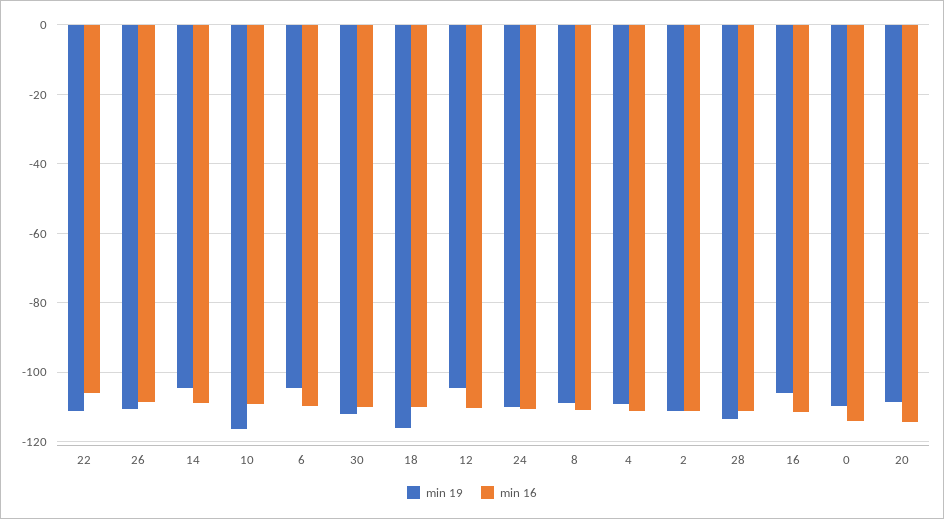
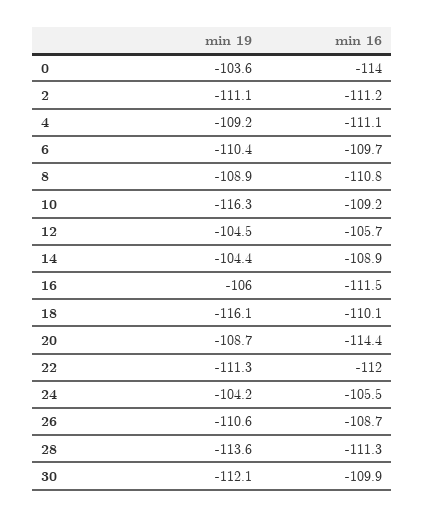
  {
    "min 19": {
      "22": -111.3,
      "26": -110.6,
      "14": -104.4,
      "10": -116.3,
-     "6": -104,
+     "6": -110.4,
      "30": -112.1,
      "18": -116.1,
      "12": -104.5,
-     "24": -110,
+     "24": -104.2,
      "8": -108.9,
      "4": -109.2,
      "2": -111.1,
      "28": -113.6,
      "16": -106,
-     "0": -110,
+     "0": -103.6,
      "20": -108.7
    },
    "min 16": {
-     "22": -106,
+     "22": -112,
      "26": -108.7,
      "14": -108.9,
      "10": -109.2,
      "6": -109.7,
      "30": -109.9,
      "18": -110.1,
-     "12": -110,
+     "12": -105.7,
-     "24": -110,
+     "24": -105.5,
      "8": -110.8,
      "4": -111.1,
      "2": -111.2,
      "28": -111.3,
      "16": -111.5,
      "0": -114,
      "20": -114.4
    }
  }

